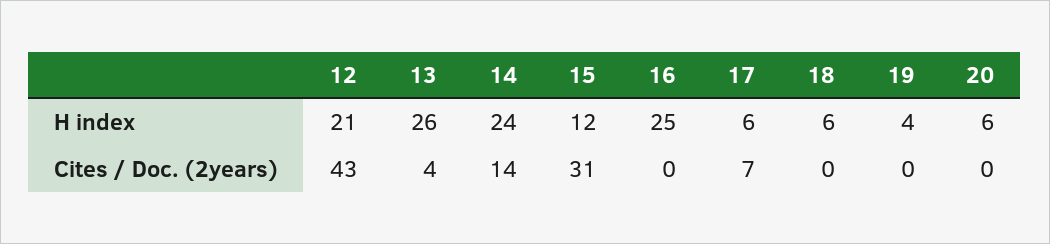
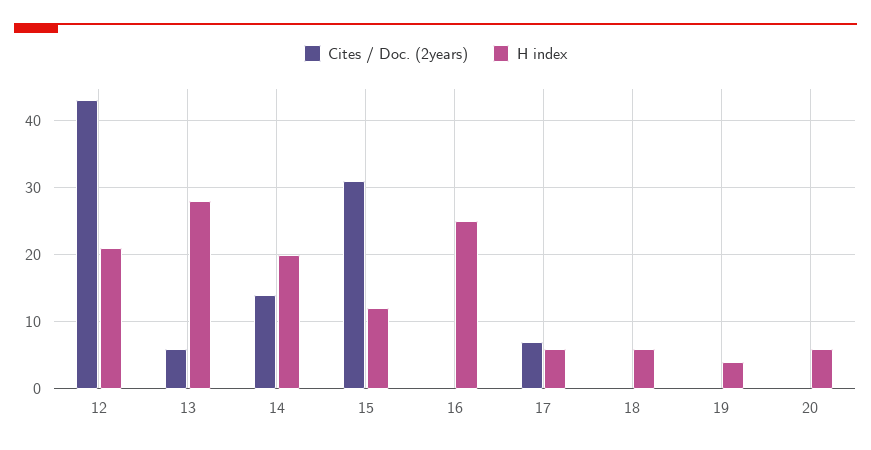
  {
    "H index": {
      "12": 21,
-     "13": 26,
+     "13": 28,
-     "14": 24,
+     "14": 20,
      "15": 12,
      "16": 25,
      "17": 6,
      "18": 6,
      "19": 4,
      "20": 6
    },
    "Cites / Doc. (2years)": {
      "12": 43,
-     "13": 4,
+     "13": 6,
      "14": 14,
      "15": 31,
      "16": 0,
      "17": 7,
      "18": 0,
      "19": 0,
      "20": 0
    }
  }

